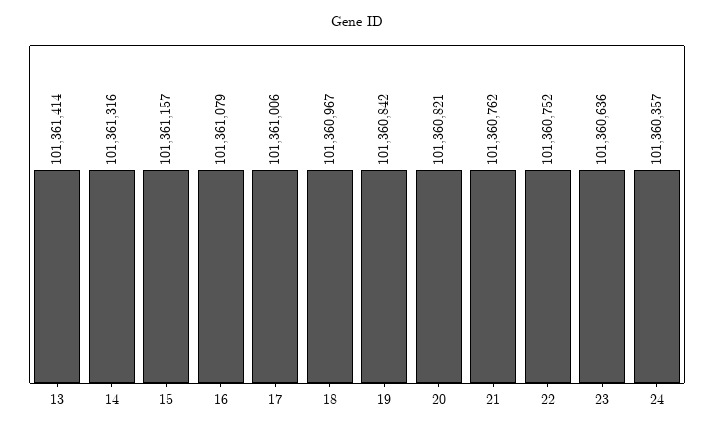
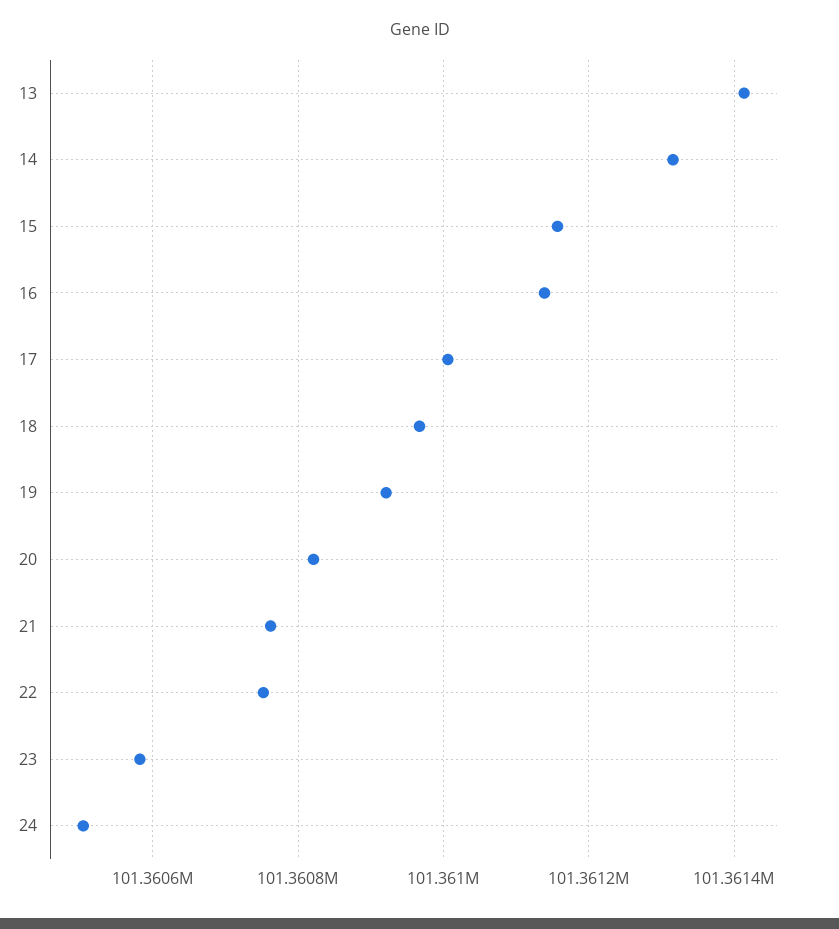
  {
    "13": 101361414,
    "14": 101361316,
    "15": 101361157,
-   "16": 101361079,
+   "16": 101361140,
    "17": 101361006,
    "18": 101360967,
-   "19": 101360842,
+   "19": 101360920,
    "20": 101360821,
    "21": 101360762,
    "22": 101360752,
-   "23": 101360636,
+   "23": 101360580,
-   "24": 101360357
+   "24": 101360500
  }

